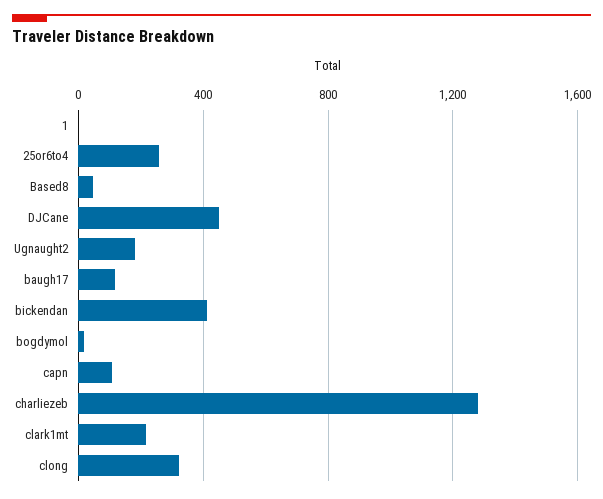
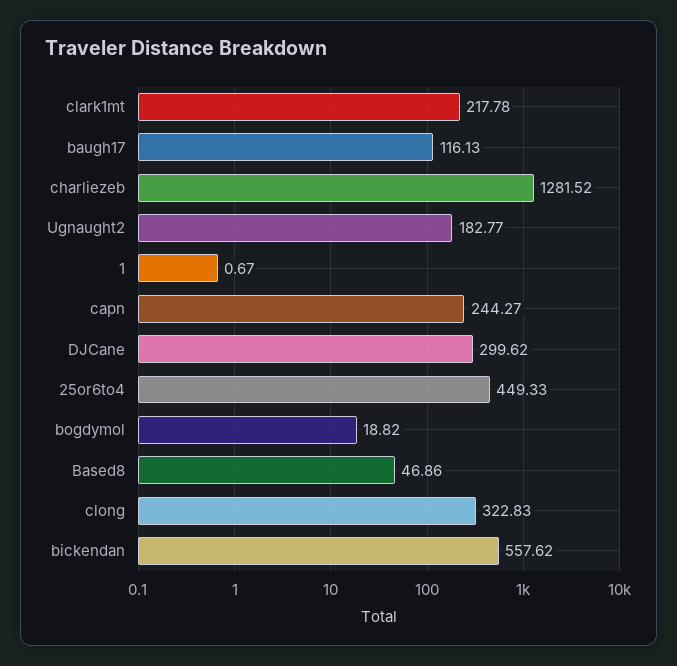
  {
    "1": 0.67,
-   "25or6to4": 250,
+   "25or6to4": 449.33,
    "Based8": 46.86,
-   "DJCane": 450,
+   "DJCane": 299.62,
    "Ugnaught2": 182.77,
    "baugh17": 116.13,
-   "bickendan": 400,
+   "bickendan": 557.62,
    "bogdymol": 18.82,
-   "capn": 100,
+   "capn": 244.27,
    "charliezeb": 1281.52,
    "clark1mt": 217.78,
    "clong": 322.83
  }

